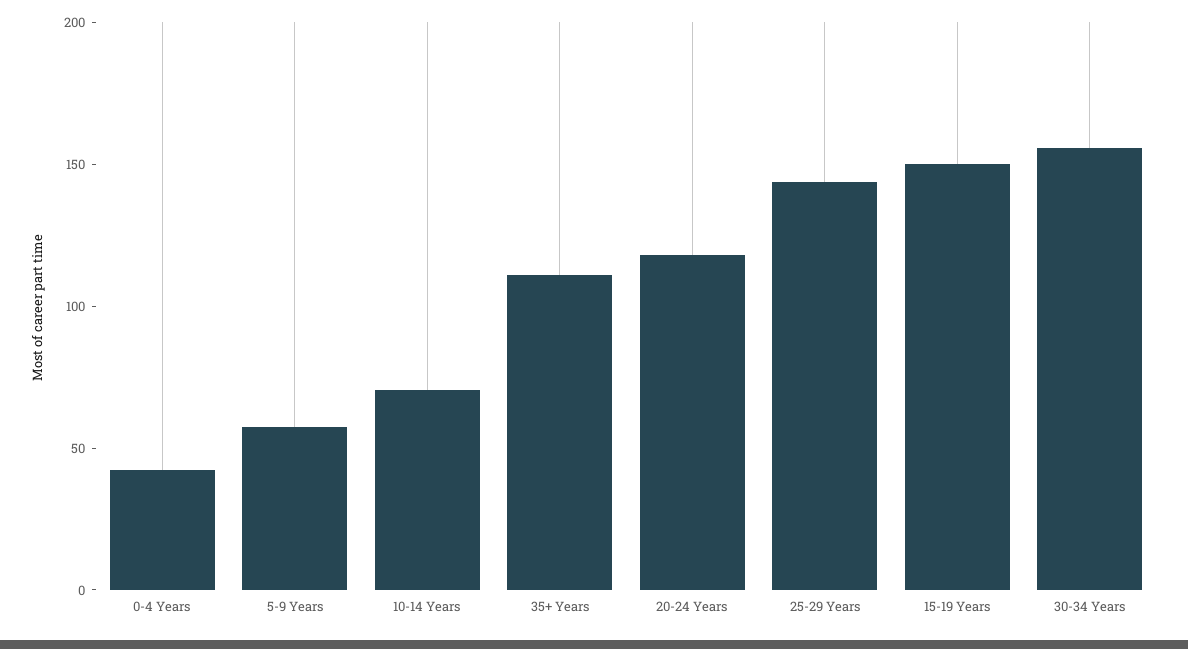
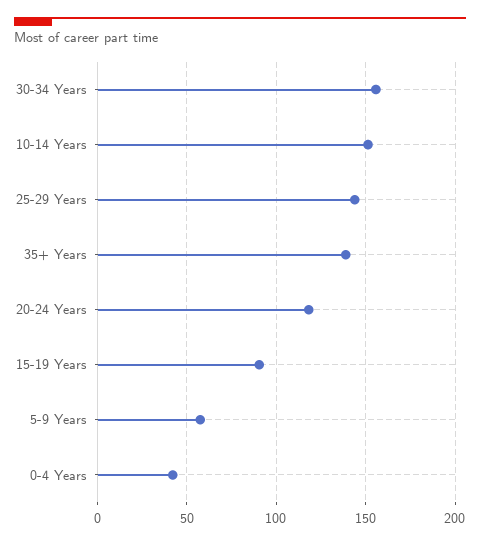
  {
    "0-4 Years": 40,
    "5-9 Years": 60,
-   "10-14 Years": 70,
+   "10-14 Years": 150,
-   "35+ Years": 110,
+   "35+ Years": 140,
    "20-24 Years": 120,
    "25-29 Years": 145,
-   "15-19 Years": 150,
+   "15-19 Years": 90,
    "30-34 Years": 155
  }

